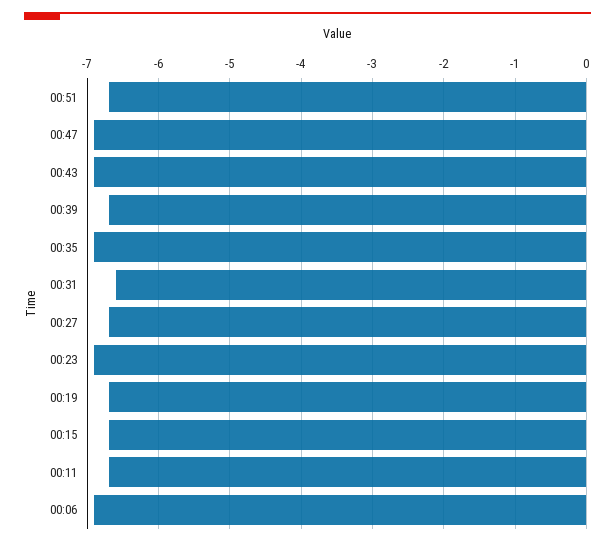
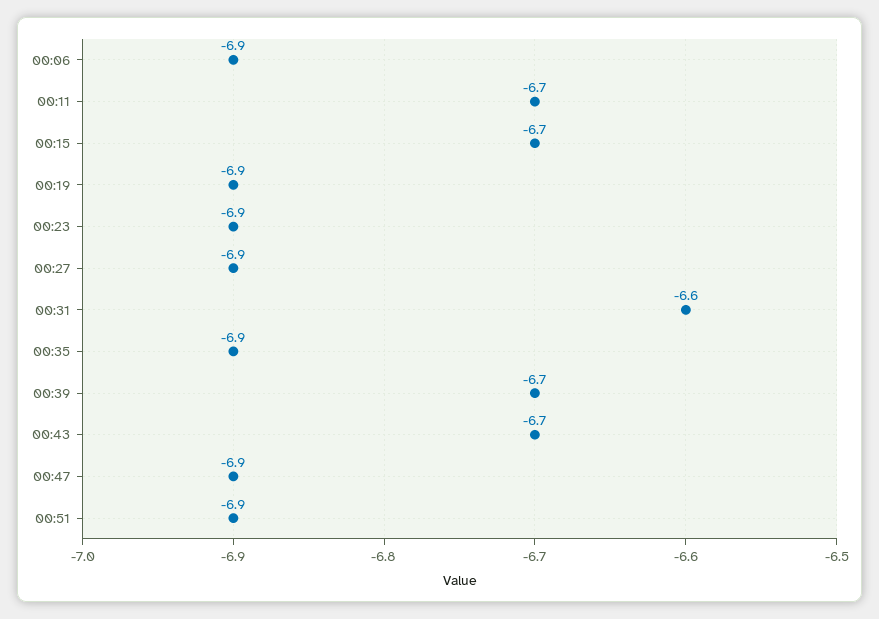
  {
-   "00:51": -6.7,
+   "00:51": -6.9,
    "00:47": -6.9,
-   "00:43": -6.9,
+   "00:43": -6.7,
    "00:39": -6.7,
    "00:35": -6.9,
    "00:31": -6.6,
-   "00:27": -6.7,
+   "00:27": -6.9,
    "00:23": -6.9,
-   "00:19": -6.7,
+   "00:19": -6.9,
    "00:15": -6.7,
    "00:11": -6.7,
    "00:06": -6.9
  }

